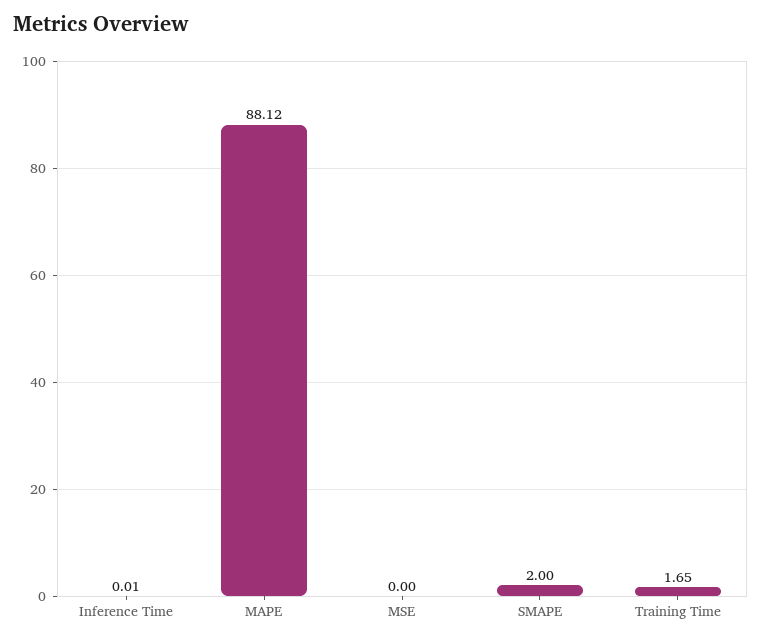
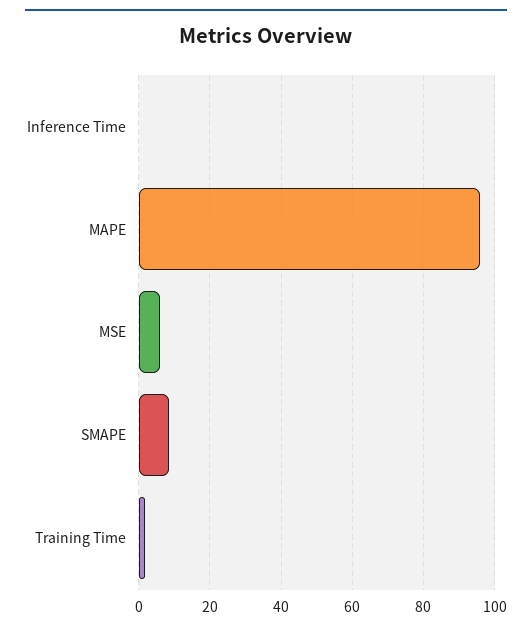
  {
    "Inference Time": 0.01,
-   "MAPE": 88.12,
+   "MAPE": 96,
-   "MSE": 0,
+   "MSE": 6,
-   "SMAPE": 2,
+   "SMAPE": 8,
    "Training Time": 1.65
  }

